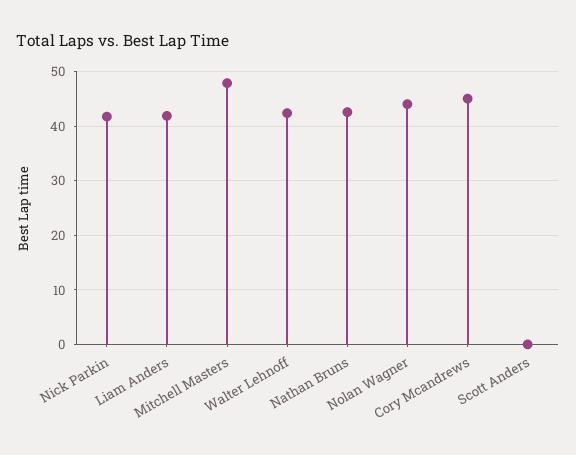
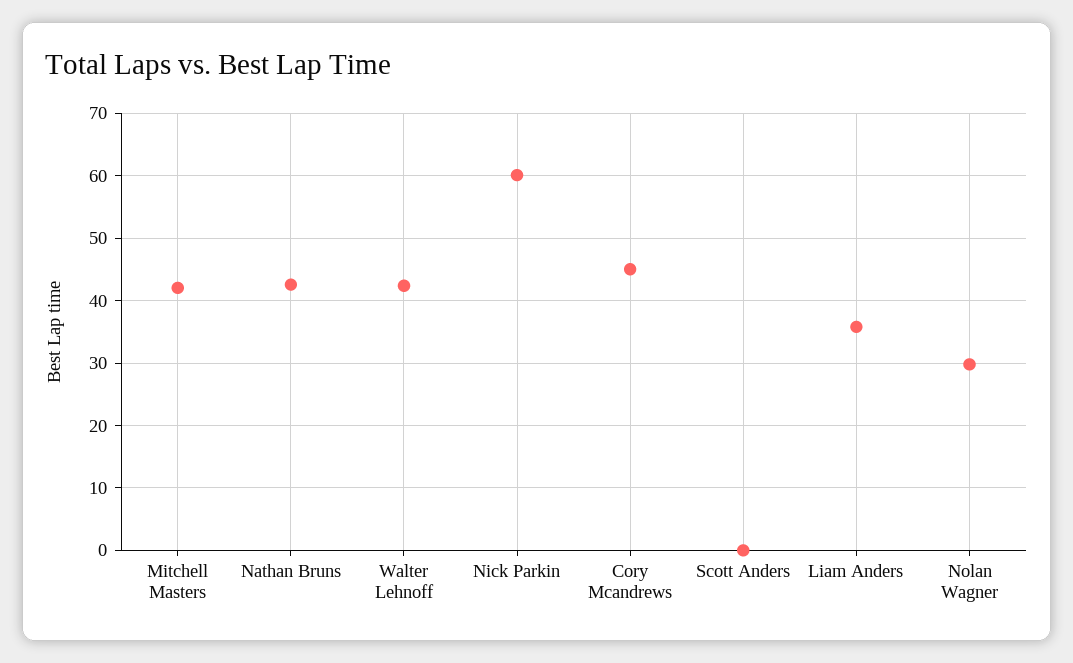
  {
-   "Nick Parkin": 42,
+   "Nick Parkin": 60,
-   "Liam Anders": 42,
+   "Liam Anders": 36,
-   "Mitchell Masters": 48,
+   "Mitchell Masters": 42,
    "Walter Lehnoff": 42,
    "Nathan Bruns": 43,
-   "Nolan Wagner": 44,
+   "Nolan Wagner": 30,
    "Cory Mcandrews": 45,
    "Scott Anders": 0
  }

